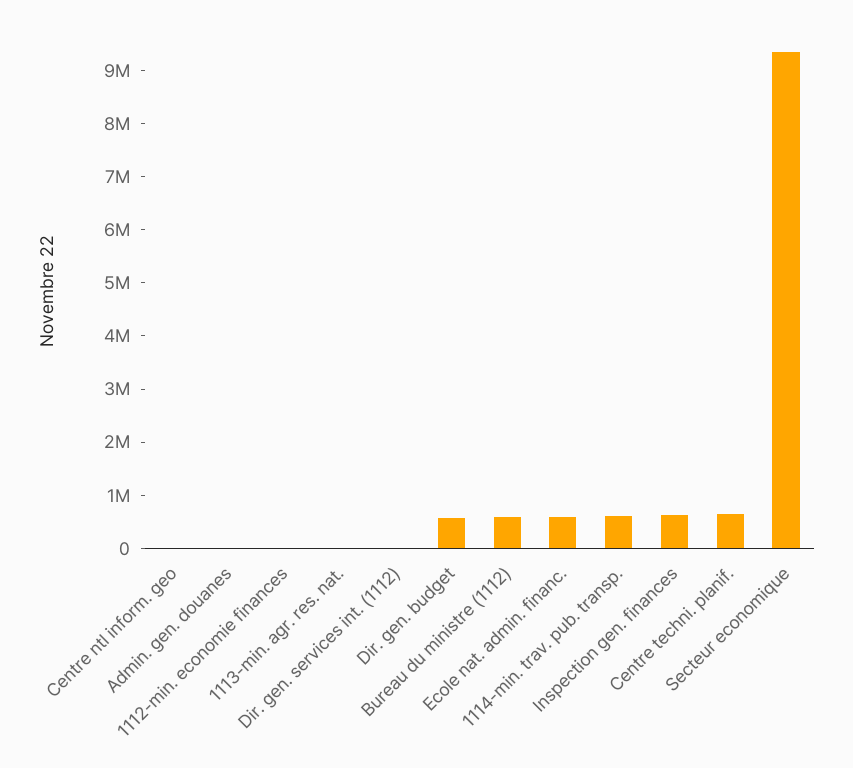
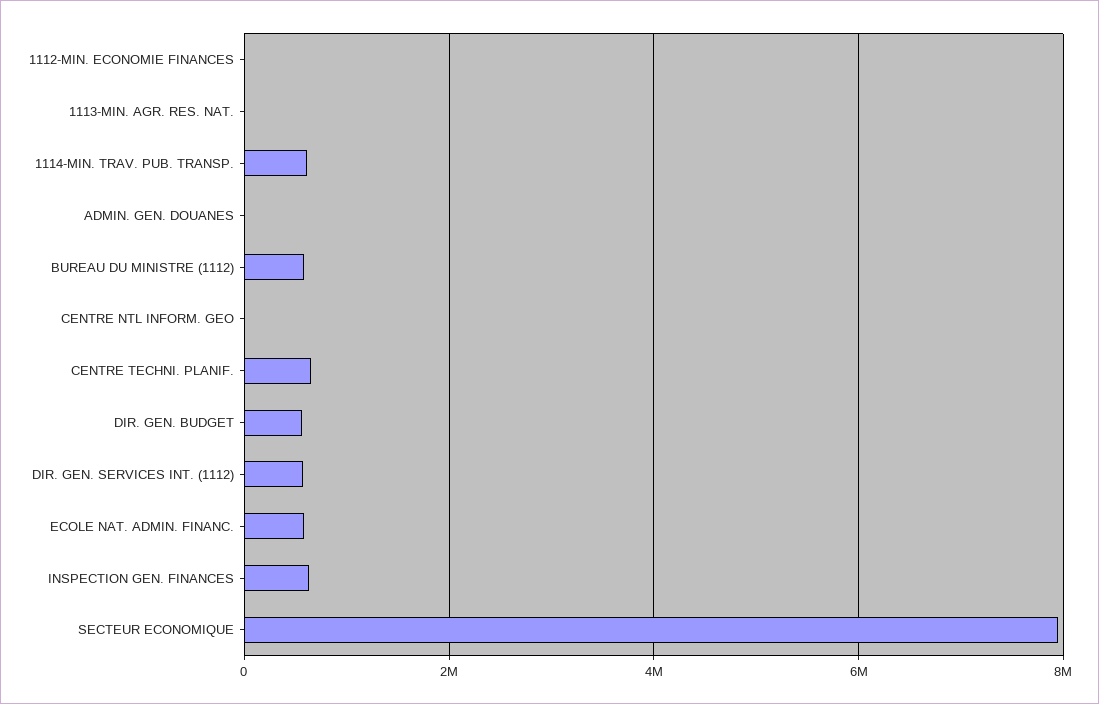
  {
    "Centre ntl inform. geo": 0,
    "Admin. gen. douanes": 0,
    "1112-min. economie finances": 0,
    "1113-min. agr. res. nat.": 0,
-   "Dir. gen. services int. (1112)": 0,
+   "Dir. gen. services int. (1112)": 600000,
    "Dir. gen. budget": 600000,
    "Bureau du ministre (1112)": 600000,
    "Ecole nat. admin. financ.": 600000,
    "1114-min. trav. pub. transp.": 600000,
    "Inspection gen. finances": 600000,
    "Centre techni. planif.": 600000,
-   "Secteur economique": 9400000
+   "Secteur economique": 8000000
  }

